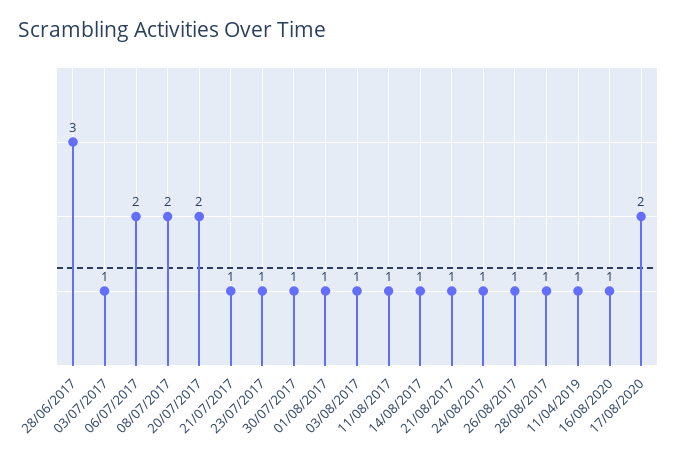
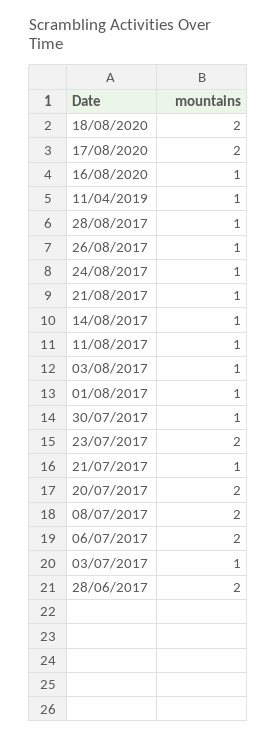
  {
-   "28/06/2017": 3,
+   "28/06/2017": 2,
    "03/07/2017": 1,
    "06/07/2017": 2,
    "08/07/2017": 2,
    "20/07/2017": 2,
    "21/07/2017": 1,
-   "23/07/2017": 1,
+   "23/07/2017": 2,
    "30/07/2017": 1,
    "01/08/2017": 1,
    "03/08/2017": 1,
    "11/08/2017": 1,
    "14/08/2017": 1,
    "21/08/2017": 1,
    "24/08/2017": 1,
    "26/08/2017": 1,
    "28/08/2017": 1,
    "11/04/2019": 1,
    "16/08/2020": 1,
-   "17/08/2020": 2
+   "17/08/2020": 2,
+   "18/08/2020": 2
  }

